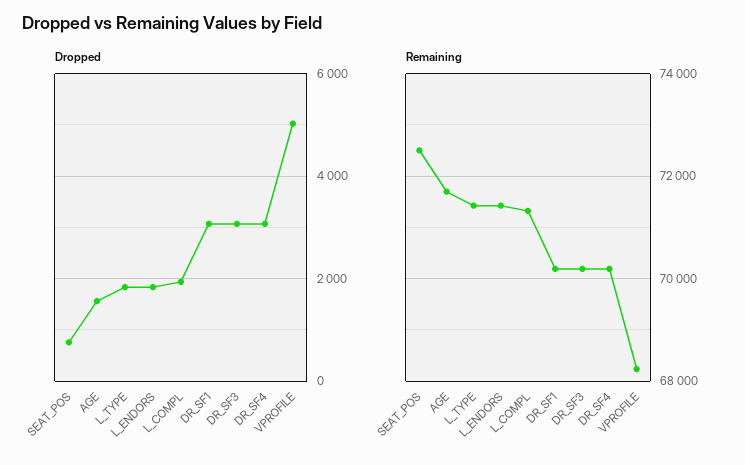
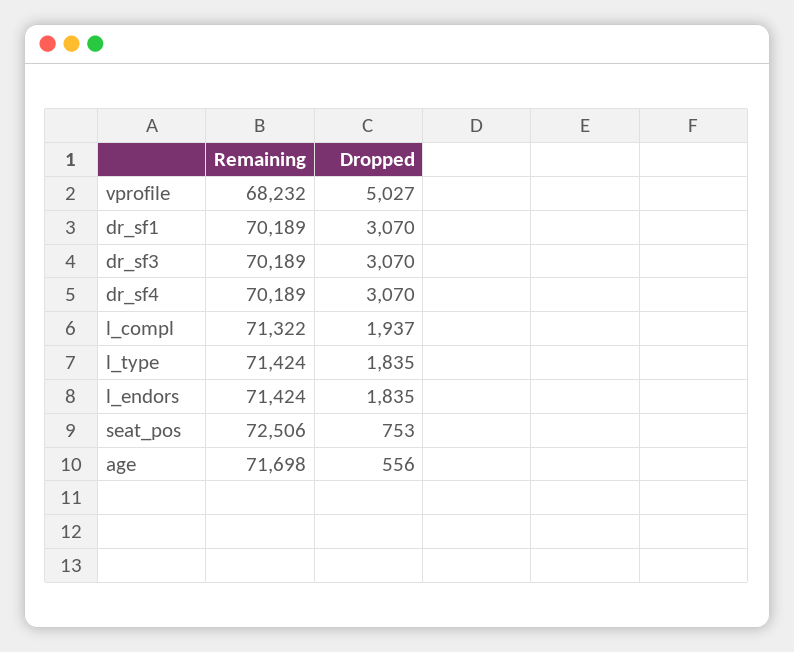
  {
    "Dropped": {
      "SEAT_POS": 753,
-     "AGE": 1600,
+     "AGE": 556,
      "L_TYPE": 1835,
      "L_ENDORS": 1835,
      "L_COMPL": 1937,
      "DR_SF1": 3070,
      "DR_SF3": 3070,
      "DR_SF4": 3070,
      "VPROFILE": 5027
    },
    "Remaining": {
      "SEAT_POS": 72506,
      "AGE": 71698,
      "L_TYPE": 71424,
      "L_ENDORS": 71424,
      "L_COMPL": 71322,
      "DR_SF1": 70189,
      "DR_SF3": 70189,
      "DR_SF4": 70189,
      "VPROFILE": 68232
    }
  }

